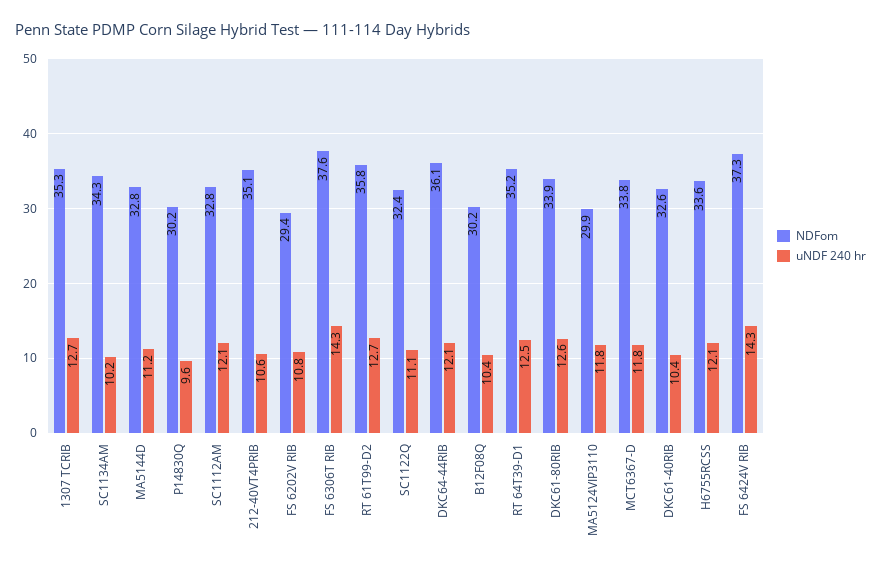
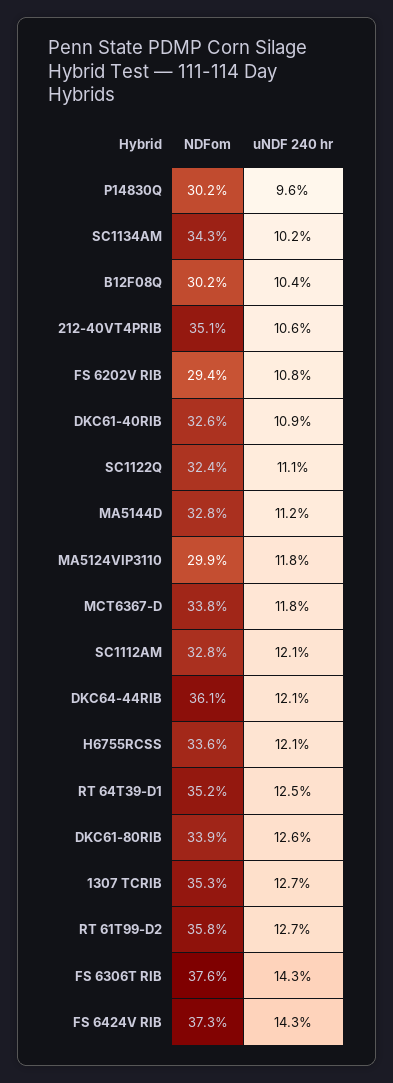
  {
    "NDFom": {
      "1307 TCRIB": 35.3,
      "SC1134AM": 34.3,
      "MA5144D": 32.8,
      "P14830Q": 30.2,
      "SC1112AM": 32.8,
      "212-40VT4PRIB": 35.1,
      "FS 6202V RIB": 29.4,
      "FS 6306T RIB": 37.6,
      "RT 61T99-D2": 35.8,
      "SC1122Q": 32.4,
      "DKC64-44RIB": 36.1,
      "B12F08Q": 30.2,
      "RT 64T39-D1": 35.2,
      "DKC61-80RIB": 33.9,
      "MA5124VIP3110": 29.9,
      "MCT6367-D": 33.8,
      "DKC61-40RIB": 32.6,
      "H6755RCSS": 33.6,
      "FS 6424V RIB": 37.3
    },
    "uNDF 240 hr": {
      "1307 TCRIB": 12.7,
      "SC1134AM": 10.2,
      "MA5144D": 11.2,
      "P14830Q": 9.6,
      "SC1112AM": 12.1,
      "212-40VT4PRIB": 10.6,
      "FS 6202V RIB": 10.8,
      "FS 6306T RIB": 14.3,
      "RT 61T99-D2": 12.7,
      "SC1122Q": 11.1,
      "DKC64-44RIB": 12.1,
      "B12F08Q": 10.4,
      "RT 64T39-D1": 12.5,
      "DKC61-80RIB": 12.6,
      "MA5124VIP3110": 11.8,
      "MCT6367-D": 11.8,
-     "DKC61-40RIB": 10.4,
+     "DKC61-40RIB": 10.9,
      "H6755RCSS": 12.1,
      "FS 6424V RIB": 14.3
    }
  }

